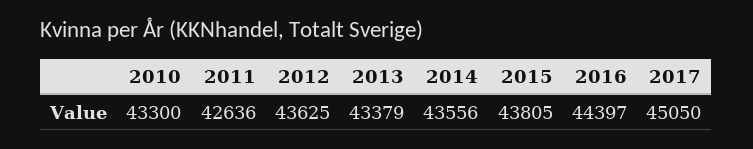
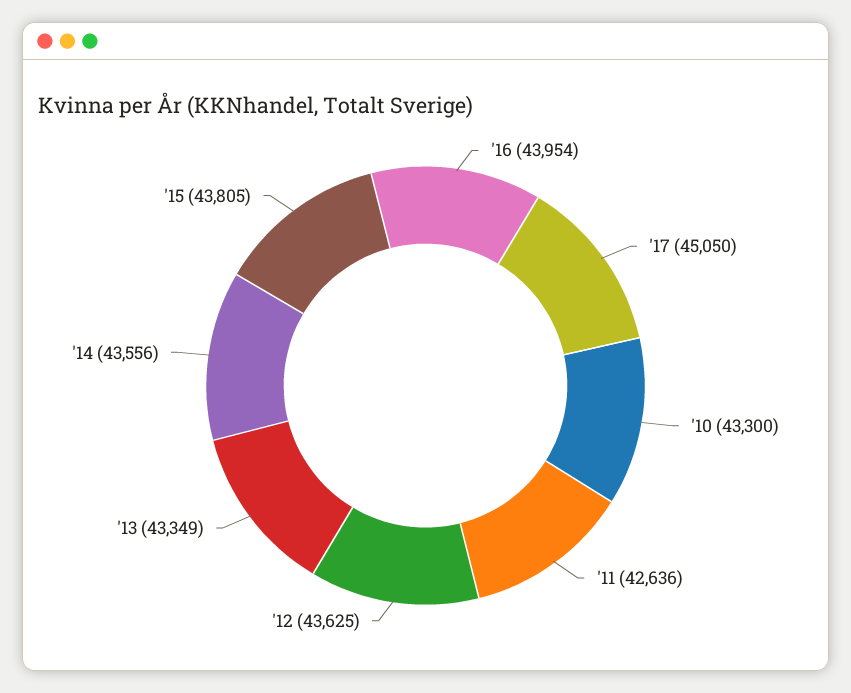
  {
    "2010": 43300,
    "2011": 42636,
    "2012": 43625,
-   "2013": 43379,
+   "2013": 43349,
    "2014": 43556,
    "2015": 43805,
-   "2016": 44397,
+   "2016": 43954,
    "2017": 45050
  }

